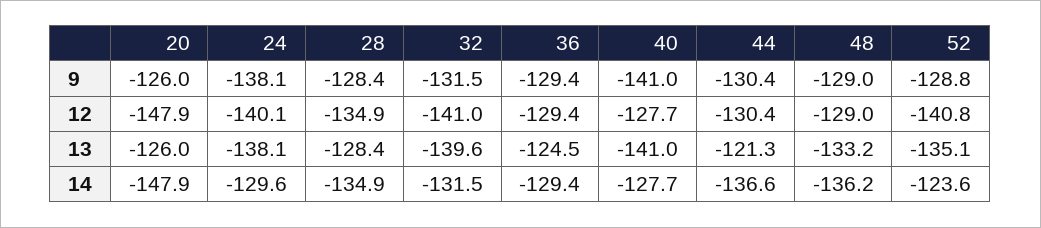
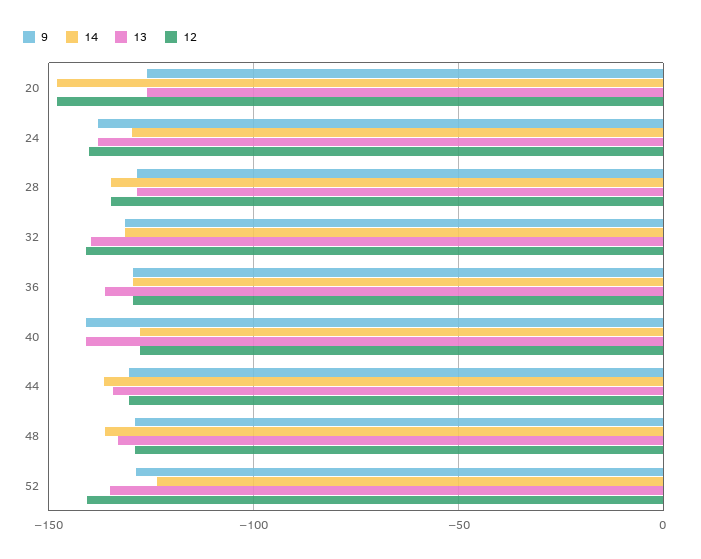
  {
    "9": {
      "20": -126,
      "24": -138.1,
      "28": -128.4,
      "32": -131.5,
      "36": -129.4,
      "40": -141,
      "44": -130.4,
      "48": -129,
      "52": -128.8
    },
    "12": {
      "20": -147.9,
      "24": -140.1,
      "28": -134.9,
      "32": -141,
      "36": -129.4,
      "40": -127.7,
      "44": -130.4,
      "48": -129,
      "52": -140.8
    },
    "13": {
      "20": -126,
      "24": -138.1,
      "28": -128.4,
      "32": -139.6,
-     "36": -124.5,
+     "36": -135,
      "40": -141,
-     "44": -121.3,
+     "44": -135,
      "48": -133.2,
      "52": -135.1
    },
    "14": {
      "20": -147.9,
      "24": -129.6,
      "28": -134.9,
      "32": -131.5,
      "36": -129.4,
      "40": -127.7,
      "44": -136.6,
      "48": -136.2,
      "52": -123.6
    }
  }

